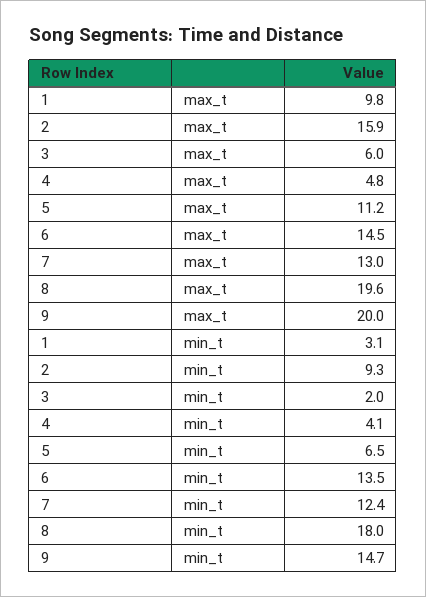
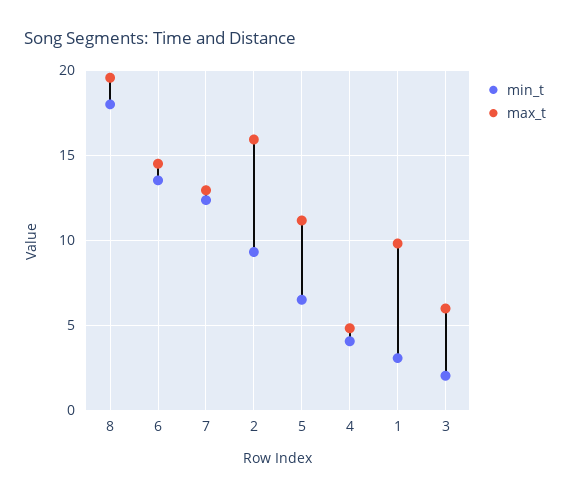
  {
    "max_t": {
      "1": 9.8,
      "2": 15.9,
      "3": 6,
      "4": 4.8,
      "5": 11.2,
      "6": 14.5,
      "7": 13,
-     "8": 19.6,
+     "8": 19.6
-     "9": 20
    },
    "min_t": {
      "1": 3.1,
      "2": 9.3,
      "3": 2,
      "4": 4.1,
      "5": 6.5,
      "6": 13.5,
      "7": 12.4,
-     "8": 18,
+     "8": 18
-     "9": 14.7
    }
  }

